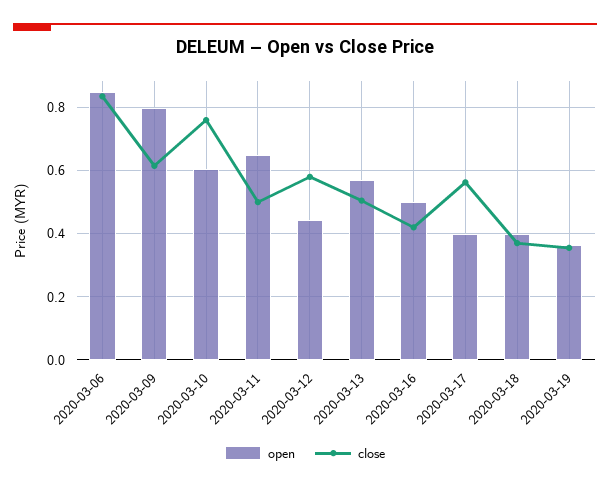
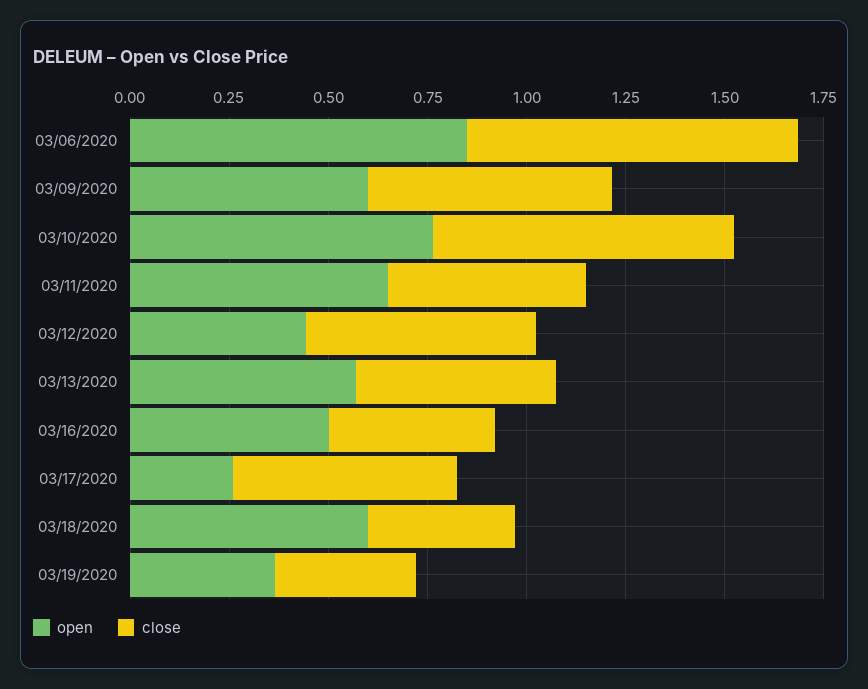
  {
    "open": {
      "2020-03-06": 0.86,
-     "2020-03-09": 0.8,
+     "2020-03-09": 0.6,
-     "2020-03-10": 0.6,
+     "2020-03-10": 0.75,
      "2020-03-11": 0.66,
      "2020-03-12": 0.44,
      "2020-03-13": 0.58,
      "2020-03-16": 0.5,
-     "2020-03-17": 0.4,
+     "2020-03-17": 0.25,
-     "2020-03-18": 0.4,
+     "2020-03-18": 0.6,
      "2020-03-19": 0.36
    },
    "close": {
      "2020-03-06": 0.84,
      "2020-03-09": 0.62,
      "2020-03-10": 0.76,
      "2020-03-11": 0.5,
      "2020-03-12": 0.58,
      "2020-03-13": 0.5,
      "2020-03-16": 0.42,
      "2020-03-17": 0.56,
      "2020-03-18": 0.38,
      "2020-03-19": 0.36
    }
  }

